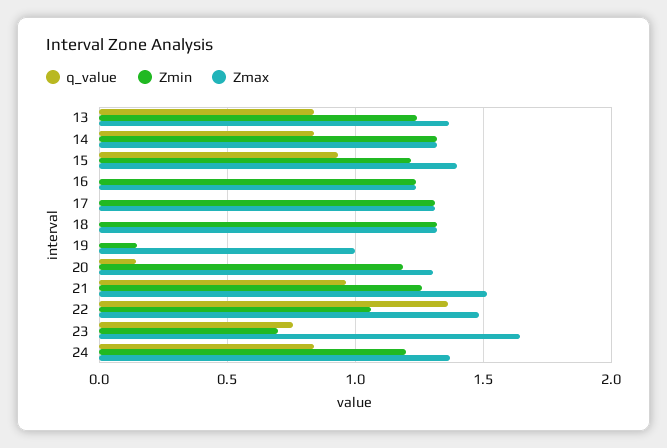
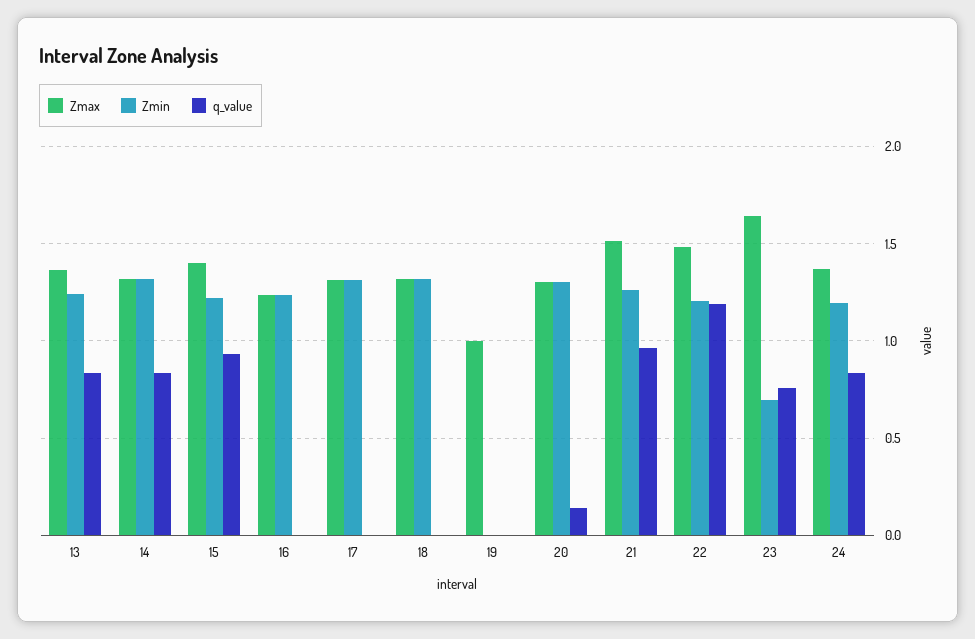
  {
    "q_value": {
      "13": 0.85,
      "14": 0.85,
      "15": 0.95,
      "16": 0,
      "17": 0,
      "18": 0,
      "19": 0,
      "20": 0.15,
      "21": 0.95,
-     "22": 1.35,
+     "22": 1.2,
      "23": 0.75,
      "24": 0.85
    },
    "Zmin": {
      "13": 1.25,
      "14": 1.3,
      "15": 1.2,
      "16": 1.25,
      "17": 1.3,
      "18": 1.3,
-     "19": 0.15,
+     "19": 0,
-     "20": 1.2,
+     "20": 1.3,
      "21": 1.25,
-     "22": 1.05,
+     "22": 1.2,
      "23": 0.7,
      "24": 1.2
    },
    "Zmax": {
      "13": 1.35,
      "14": 1.3,
      "15": 1.4,
      "16": 1.25,
      "17": 1.3,
      "18": 1.3,
      "19": 1,
      "20": 1.3,
      "21": 1.5,
      "22": 1.5,
      "23": 1.65,
      "24": 1.35
    }
  }

